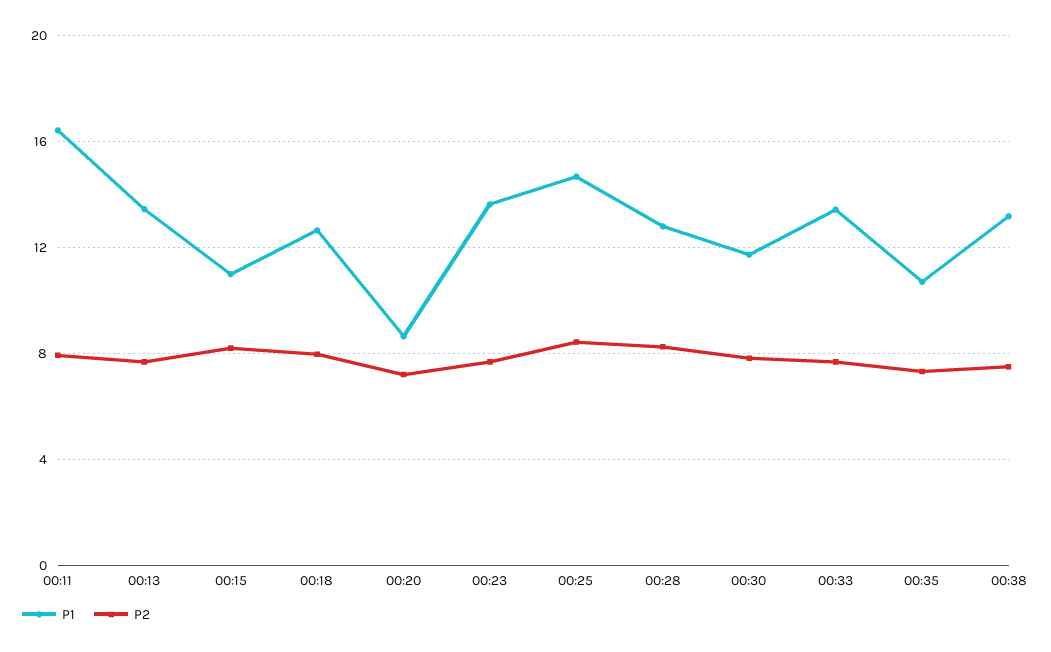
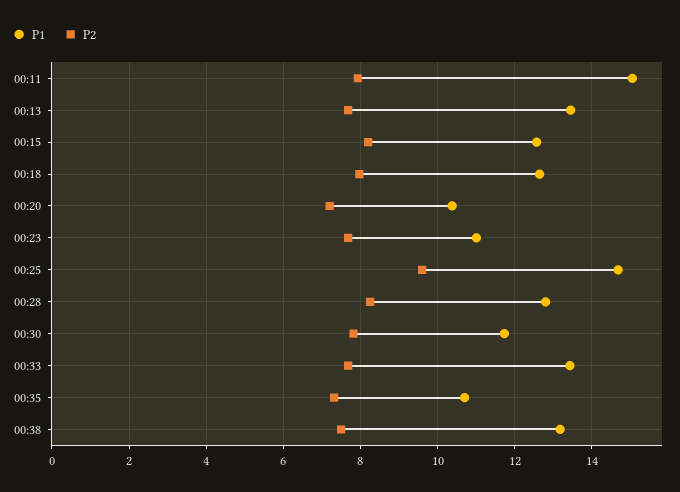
  {
    "P1": {
-     "00:11": 16.5,
+     "00:11": 15,
      "00:13": 13.4,
-     "00:15": 11,
+     "00:15": 12.6,
      "00:18": 12.6,
-     "00:20": 8.5,
+     "00:20": 10.4,
-     "00:23": 13.5,
+     "00:23": 11,
      "00:25": 14.6,
      "00:28": 12.8,
      "00:30": 11.8,
      "00:33": 13.4,
      "00:35": 10.8,
      "00:38": 13.2
    },
    "P2": {
      "00:11": 8,
      "00:13": 7.6,
      "00:15": 8.2,
      "00:18": 8,
      "00:20": 7.2,
      "00:23": 7.6,
-     "00:25": 8.5,
+     "00:25": 9.6,
      "00:28": 8.2,
      "00:30": 7.8,
      "00:33": 7.6,
      "00:35": 7.4,
      "00:38": 7.6
    }
  }

